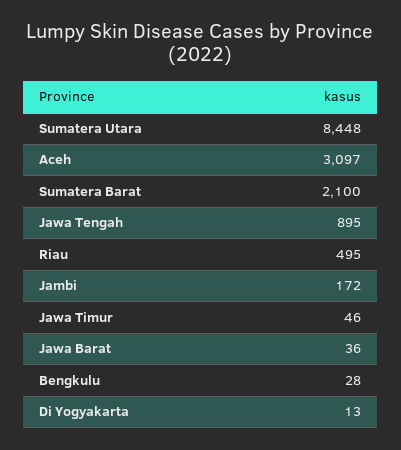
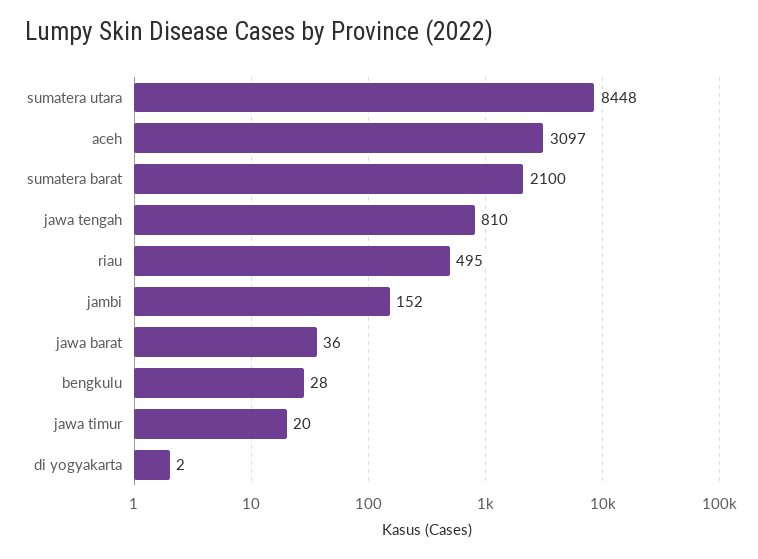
  {
    "Sumatera Utara": 8448,
    "Aceh": 3097,
    "Sumatera Barat": 2100,
-   "Jawa Tengah": 895,
+   "Jawa Tengah": 810,
    "Riau": 495,
-   "Jambi": 172,
+   "Jambi": 152,
-   "Jawa Timur": 46,
+   "Jawa Timur": 20,
    "Jawa Barat": 36,
    "Bengkulu": 28,
-   "Di Yogyakarta": 13
+   "Di Yogyakarta": 2
  }

